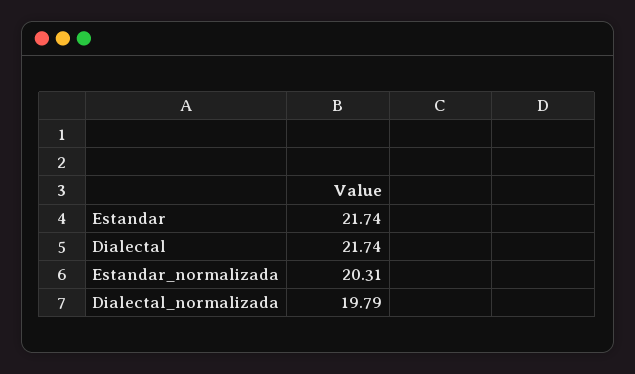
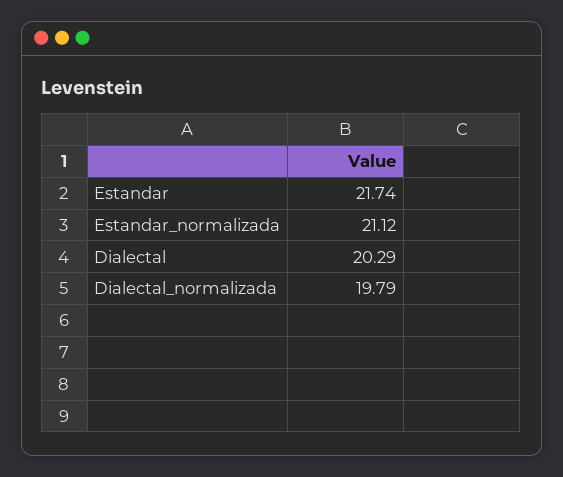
  {
    "Estandar": 21.74,
-   "Dialectal": 21.74,
+   "Dialectal": 20.29,
-   "Estandar_normalizada": 20.31,
+   "Estandar_normalizada": 21.12,
    "Dialectal_normalizada": 19.79
  }

